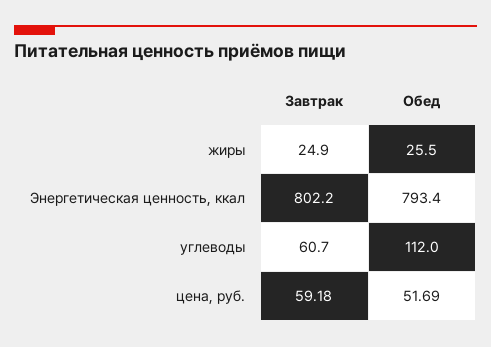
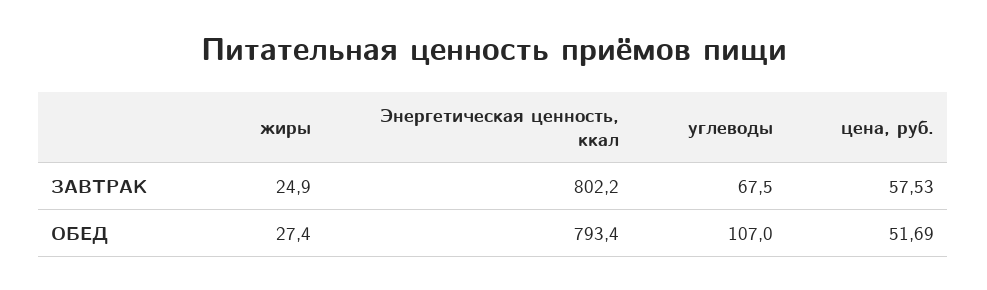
  {
    "Завтрак": {
      "жиры": 24.9,
      "Энергетическая ценность, ккал": 802.2,
-     "углеводы": 60.7,
+     "углеводы": 67.5,
-     "цена, руб.": 59.18
+     "цена, руб.": 57.53
    },
    "Обед": {
-     "жиры": 25.5,
+     "жиры": 27.4,
      "Энергетическая ценность, ккал": 793.4,
-     "углеводы": 112,
+     "углеводы": 107,
      "цена, руб.": 51.69
    }
  }

